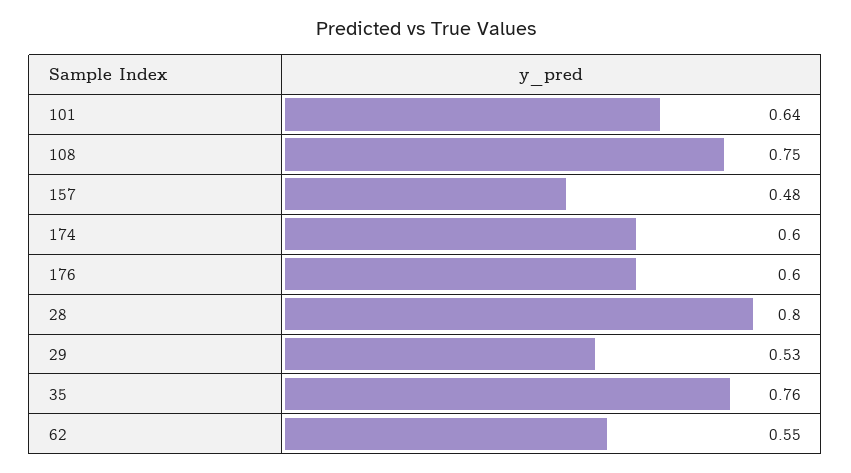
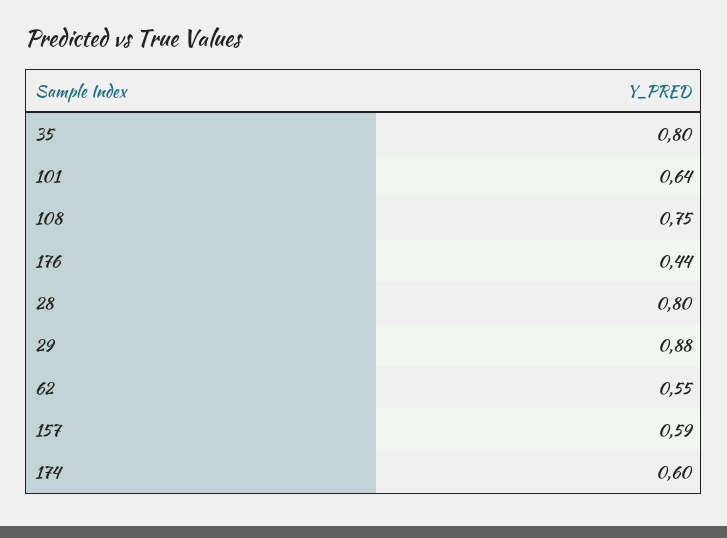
  {
    "101": 0.64,
    "108": 0.75,
-   "157": 0.48,
+   "157": 0.59,
    "174": 0.6,
-   "176": 0.6,
+   "176": 0.44,
    "28": 0.8,
-   "29": 0.53,
+   "29": 0.88,
-   "35": 0.76,
+   "35": 0.8,
    "62": 0.55
  }

